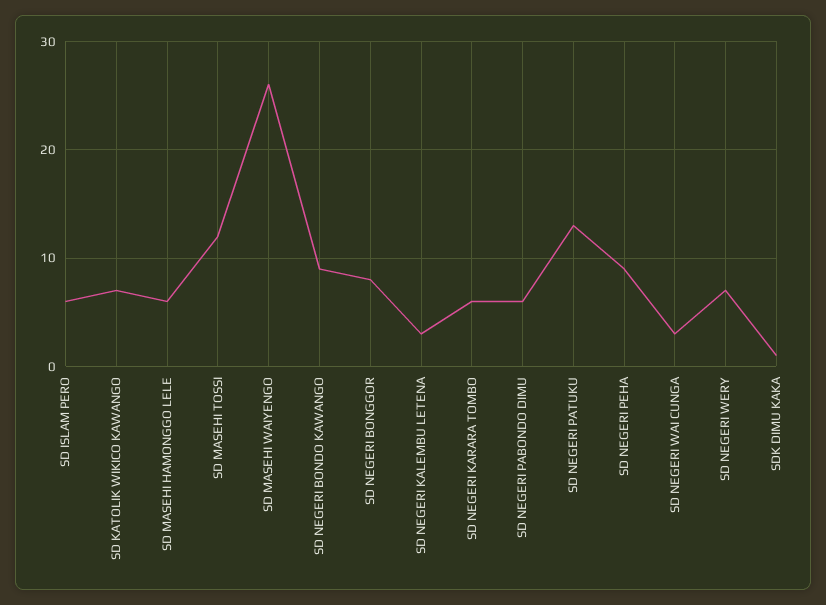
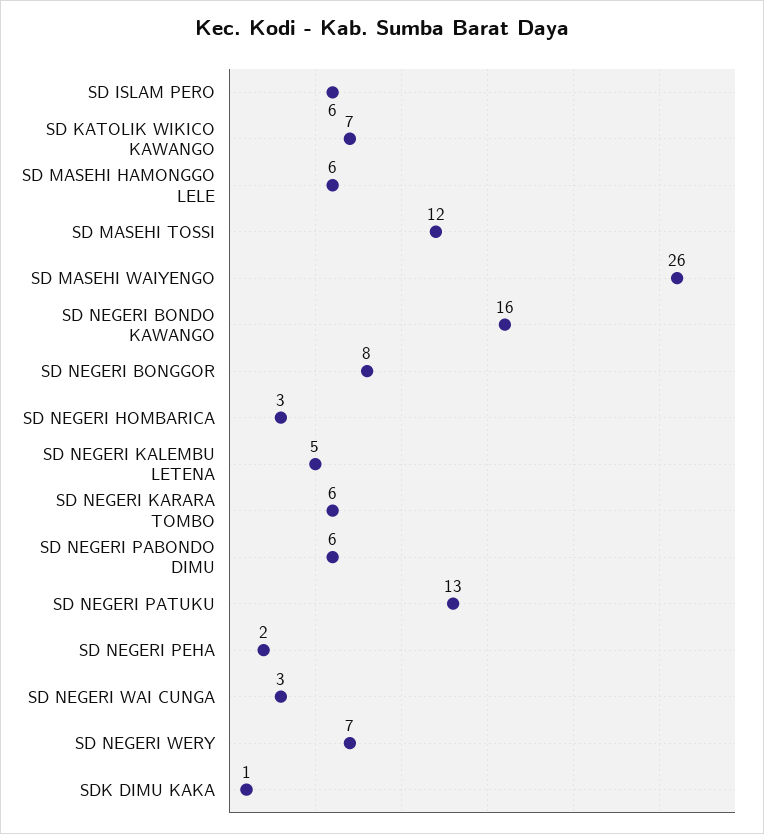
  {
    "SD ISLAM PERO": 6,
    "SD KATOLIK WIKICO KAWANGO": 7,
    "SD MASEHI HAMONGGO LELE": 6,
    "SD MASEHI TOSSI": 12,
    "SD MASEHI WAIYENGO": 26,
-   "SD NEGERI BONDO KAWANGO": 9,
+   "SD NEGERI BONDO KAWANGO": 16,
    "SD NEGERI BONGGOR": 8,
-   "SD NEGERI KALEMBU LETENA": 3,
+   "SD NEGERI KALEMBU LETENA": 5,
    "SD NEGERI KARARA TOMBO": 6,
    "SD NEGERI PABONDO DIMU": 6,
    "SD NEGERI PATUKU": 13,
-   "SD NEGERI PEHA": 9,
+   "SD NEGERI PEHA": 2,
    "SD NEGERI WAI CUNGA": 3,
    "SD NEGERI WERY": 7,
-   "SDK DIMU KAKA": 1
+   "SDK DIMU KAKA": 1,
+   "SD NEGERI HOMBARICA": 3
  }

